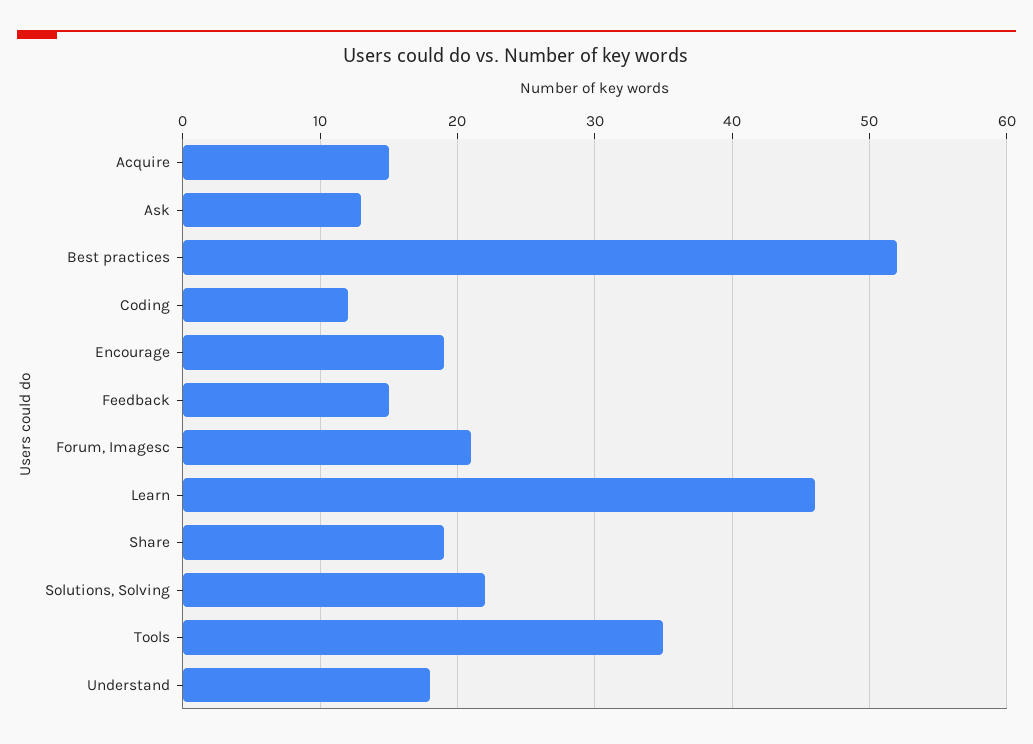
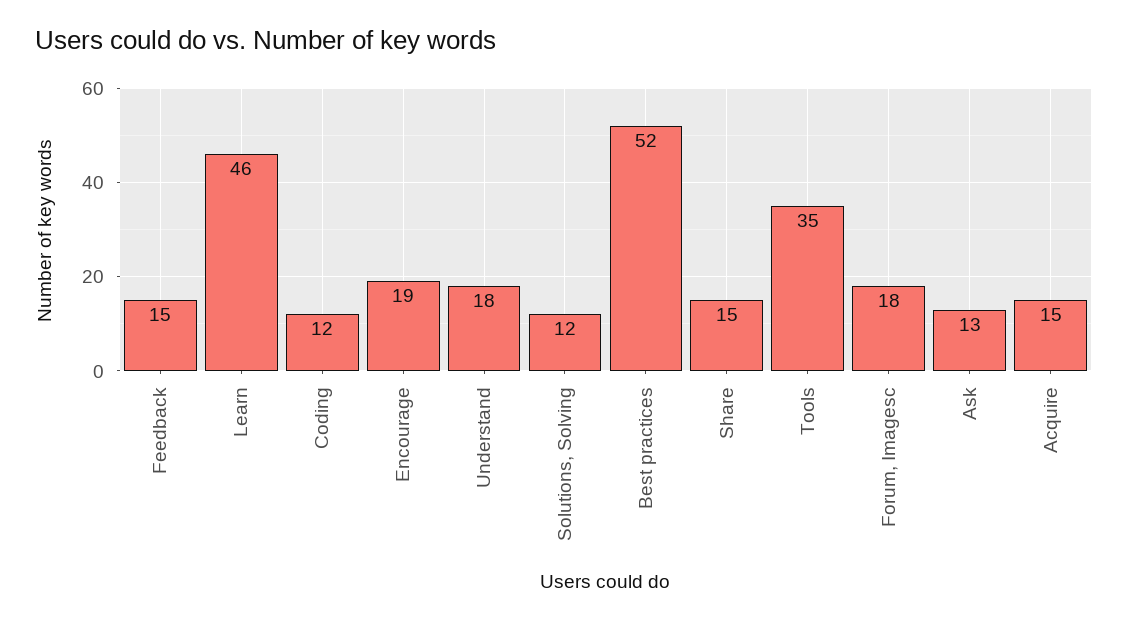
  {
    "Acquire": 15,
    "Ask": 13,
    "Best practices": 52,
    "Coding": 12,
    "Encourage": 19,
    "Feedback": 15,
-   "Forum, Imagesc": 21,
+   "Forum, Imagesc": 18,
    "Learn": 46,
-   "Share": 19,
+   "Share": 15,
-   "Solutions, Solving": 22,
+   "Solutions, Solving": 12,
    "Tools": 35,
    "Understand": 18
  }

